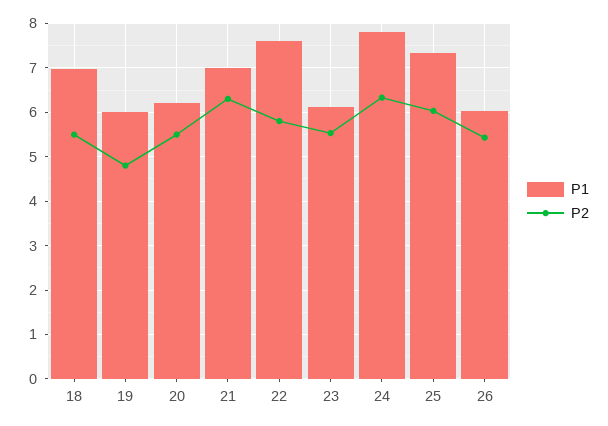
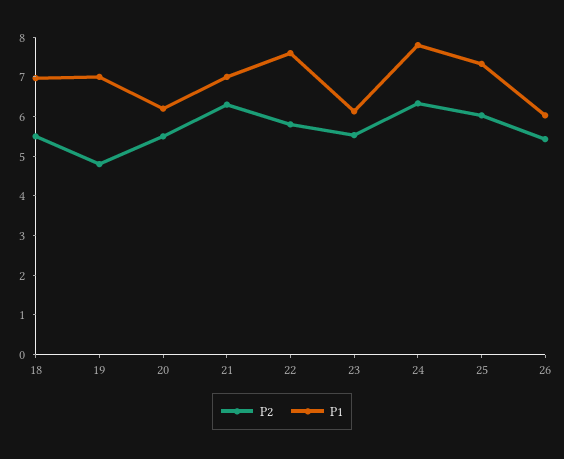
  {
    "P1": {
      "18": 7,
-     "19": 6,
+     "19": 7,
      "20": 6.2,
      "21": 7,
      "22": 7.6,
      "23": 6.2,
      "24": 7.8,
      "25": 7.4,
      "26": 6
    },
    "P2": {
      "18": 5.6,
      "19": 4.8,
      "20": 5.6,
      "21": 6.4,
      "22": 5.8,
      "23": 5.6,
      "24": 6.4,
      "25": 6,
      "26": 5.4
    }
  }

